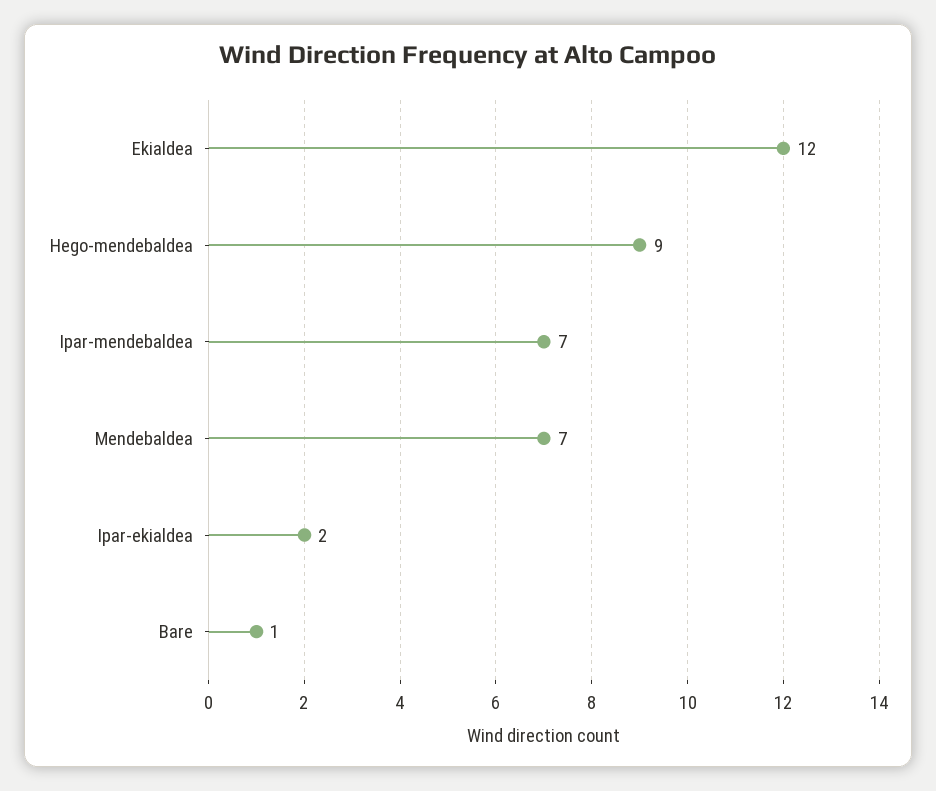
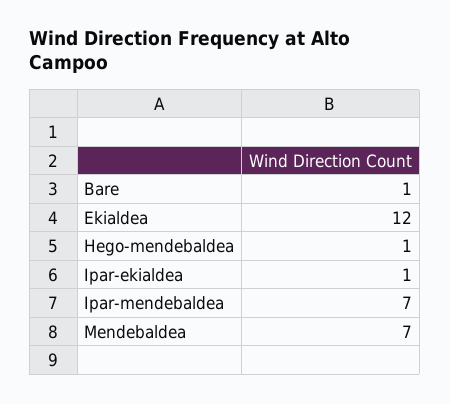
  {
    "Ekialdea": 12,
-   "Hego-mendebaldea": 9,
+   "Hego-mendebaldea": 1,
    "Ipar-mendebaldea": 7,
    "Mendebaldea": 7,
-   "Ipar-ekialdea": 2,
+   "Ipar-ekialdea": 1,
    "Bare": 1
  }

